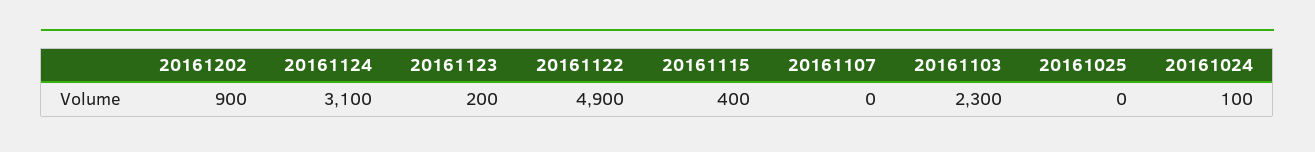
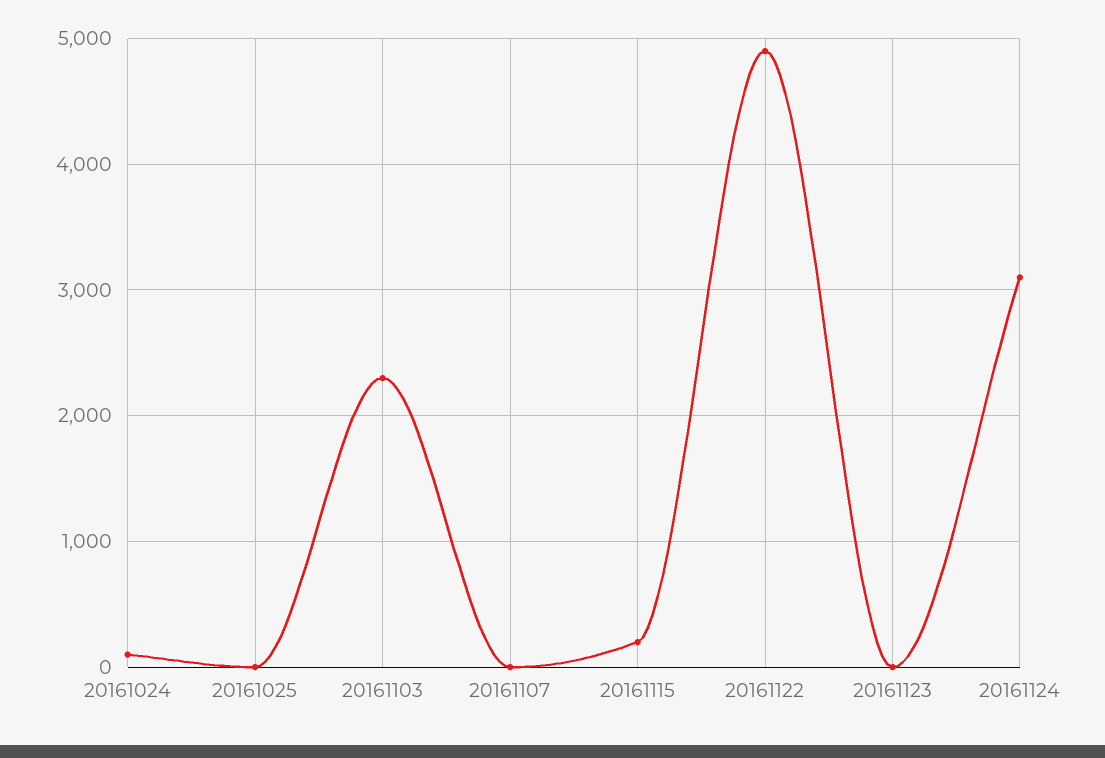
  {
-   "20161202": 900,
    "20161124": 3100,
-   "20161123": 200,
+   "20161123": 0,
    "20161122": 4900,
-   "20161115": 400,
+   "20161115": 200,
    "20161107": 0,
    "20161103": 2300,
    "20161025": 0,
    "20161024": 100
  }

